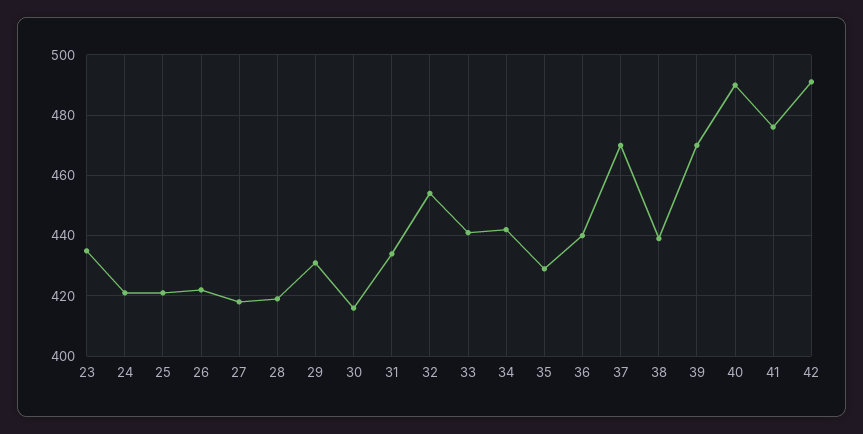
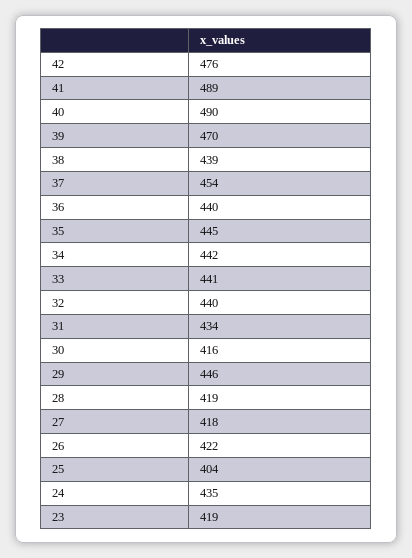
  {
-   "23": 435,
+   "23": 419,
-   "24": 420,
+   "24": 435,
-   "25": 420,
+   "25": 404,
    "26": 422,
    "27": 418,
    "28": 419,
-   "29": 430,
+   "29": 446,
    "30": 416,
    "31": 434,
-   "32": 455,
+   "32": 440,
    "33": 441,
    "34": 442,
-   "35": 430,
+   "35": 445,
    "36": 440,
-   "37": 470,
+   "37": 454,
    "38": 439,
    "39": 470,
    "40": 490,
-   "41": 475,
+   "41": 489,
-   "42": 490
+   "42": 476
  }

